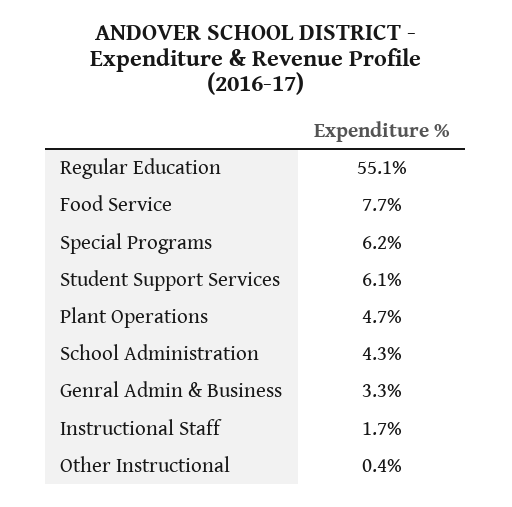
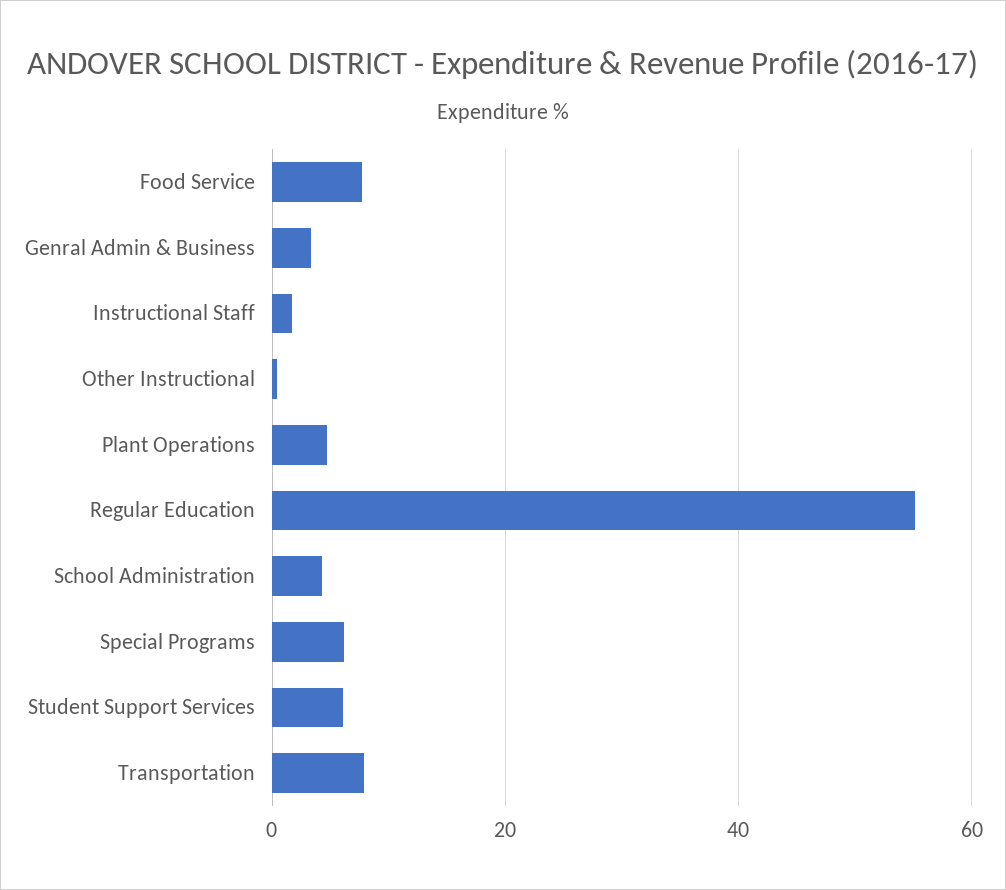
  {
    "Regular Education": 55.1,
    "Food Service": 7.7,
    "Special Programs": 6.2,
    "Student Support Services": 6.1,
    "Plant Operations": 4.7,
    "School Administration": 4.3,
    "Genral Admin & Business": 3.3,
    "Instructional Staff": 1.7,
-   "Other Instructional": 0.4
+   "Other Instructional": 0.4,
+   "Transportation": 8
  }

